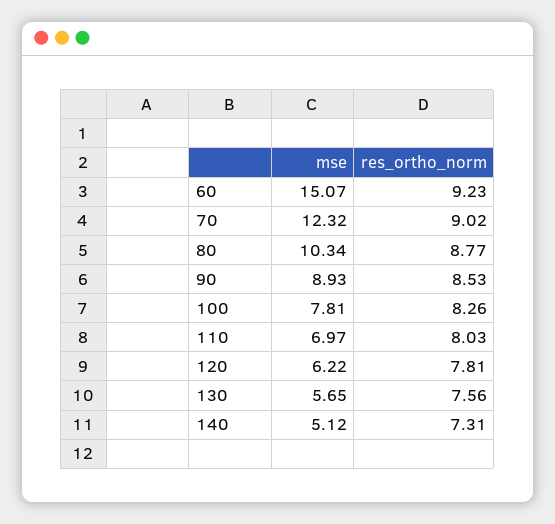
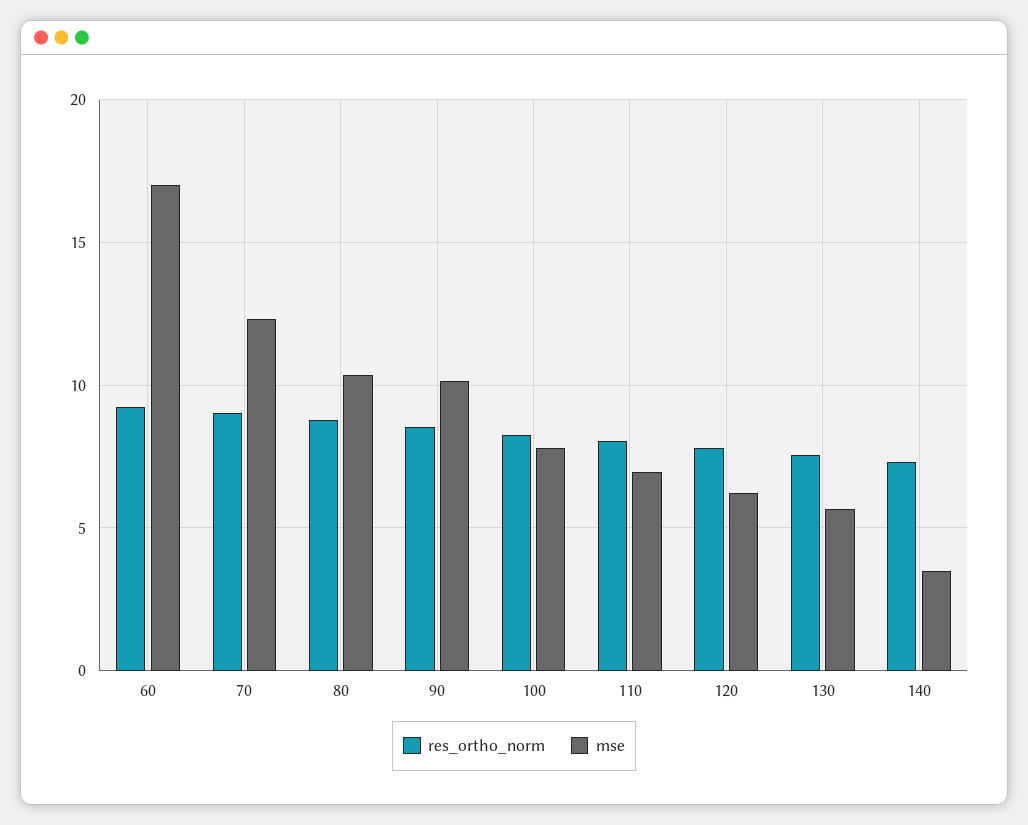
  {
    "mse": {
-     "60": 15.07,
+     "60": 17,
      "70": 12.32,
      "80": 10.34,
-     "90": 8.93,
+     "90": 10,
      "100": 7.81,
      "110": 6.97,
      "120": 6.22,
      "130": 5.65,
-     "140": 5.12
+     "140": 3.5
    },
    "res_ortho_norm": {
      "60": 9.23,
      "70": 9.02,
      "80": 8.77,
      "90": 8.53,
      "100": 8.26,
      "110": 8.03,
      "120": 7.81,
      "130": 7.56,
      "140": 7.31
    }
  }

